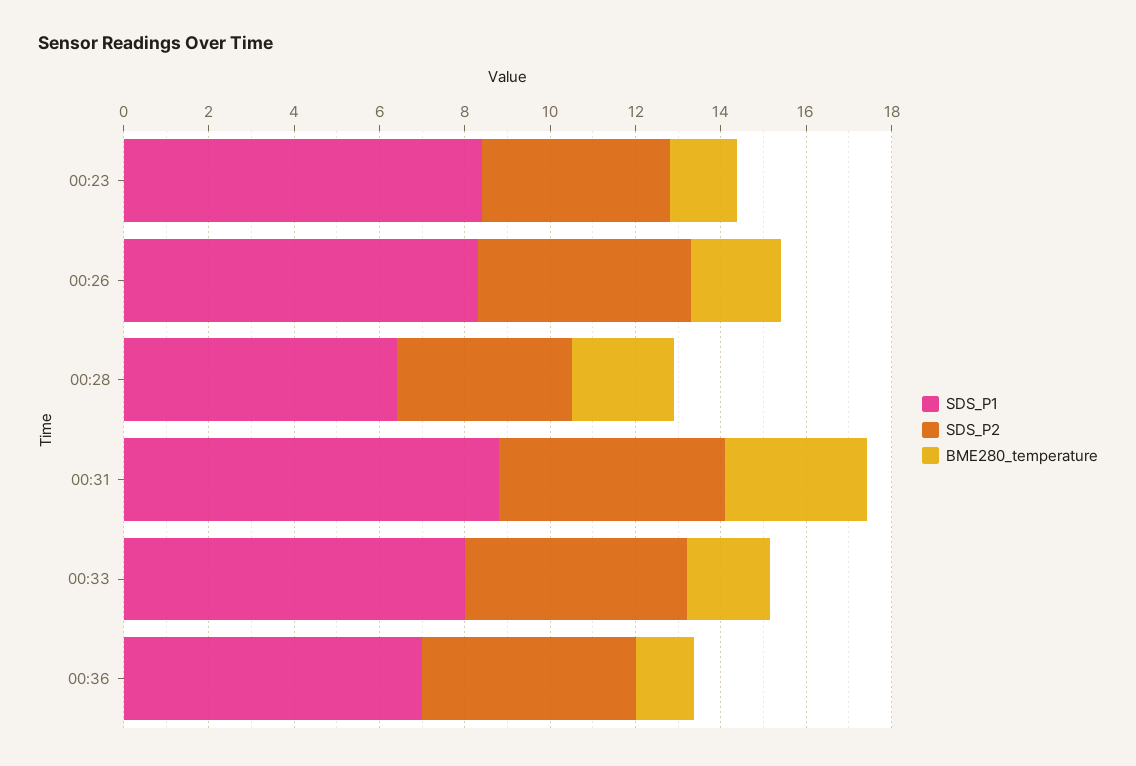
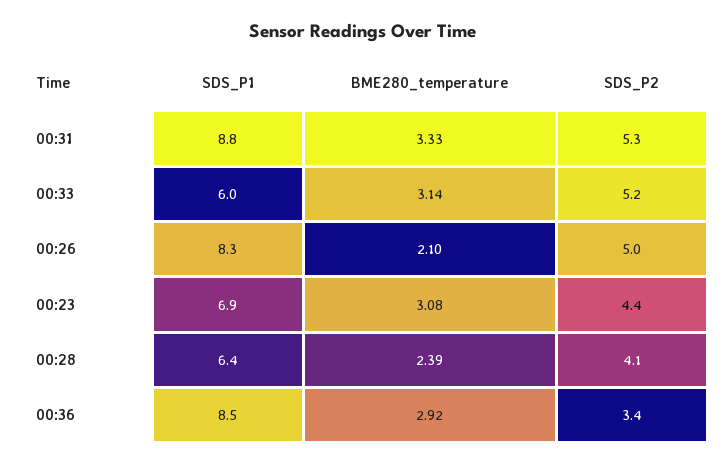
  {
    "SDS_P1": {
-     "00:23": 8.5,
+     "00:23": 6.9,
      "00:26": 8.3,
      "00:28": 6.4,
      "00:31": 8.8,
-     "00:33": 8,
+     "00:33": 6,
-     "00:36": 7
+     "00:36": 8.5
    },
    "SDS_P2": {
      "00:23": 4.4,
      "00:26": 5,
      "00:28": 4.1,
      "00:31": 5.3,
      "00:33": 5.2,
-     "00:36": 5
+     "00:36": 3.4
    },
    "BME280_temperature": {
-     "00:23": 1.5,
+     "00:23": 3.08,
      "00:26": 2.1,
      "00:28": 2.39,
      "00:31": 3.33,
-     "00:33": 2,
+     "00:33": 3.14,
-     "00:36": 1.5
+     "00:36": 2.92
    }
  }

